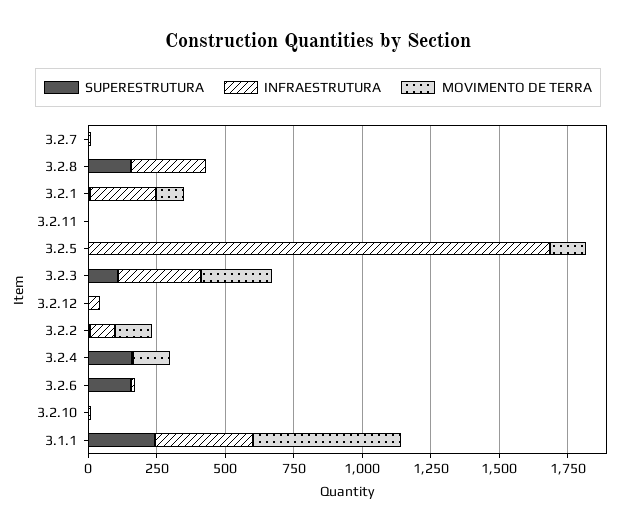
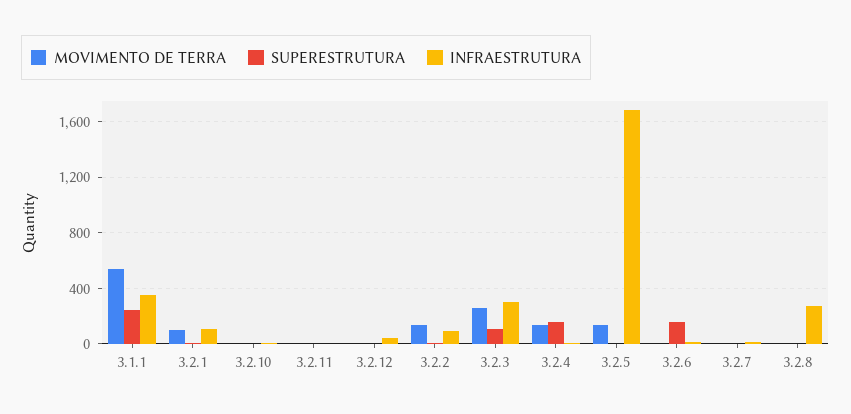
  {
    "SUPERESTRUTURA": {
      "3.2.7": 0,
-     "3.2.8": 150,
+     "3.2.8": 0,
      "3.2.1": 0,
      "3.2.11": 0,
      "3.2.5": 0,
      "3.2.3": 100,
      "3.2.12": 0,
      "3.2.2": 0,
      "3.2.4": 150,
      "3.2.6": 150,
      "3.2.10": 0,
      "3.1.1": 250
    },
    "INFRAESTRUTURA": {
      "3.2.7": 0,
      "3.2.8": 250,
-     "3.2.1": 250,
+     "3.2.1": 100,
      "3.2.11": 0,
      "3.2.5": 1700,
      "3.2.3": 300,
      "3.2.12": 50,
      "3.2.2": 100,
      "3.2.4": 0,
      "3.2.6": 0,
      "3.2.10": 0,
      "3.1.1": 350
    },
    "MOVIMENTO DE TERRA": {
      "3.2.7": 0,
      "3.2.8": 0,
      "3.2.1": 100,
      "3.2.11": 0,
      "3.2.5": 150,
      "3.2.3": 250,
      "3.2.12": 0,
      "3.2.2": 150,
      "3.2.4": 150,
      "3.2.6": 0,
      "3.2.10": 0,
      "3.1.1": 550
    }
  }

